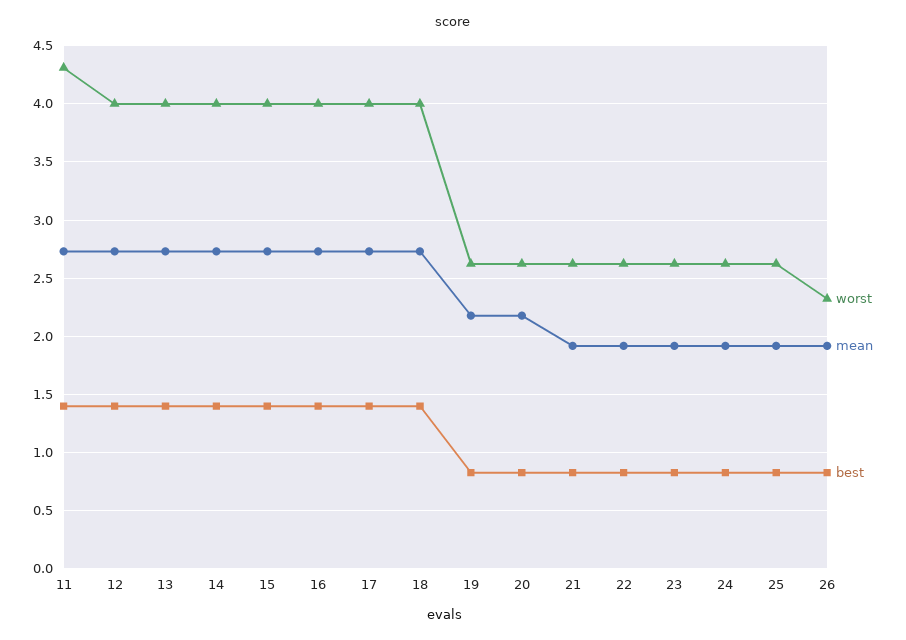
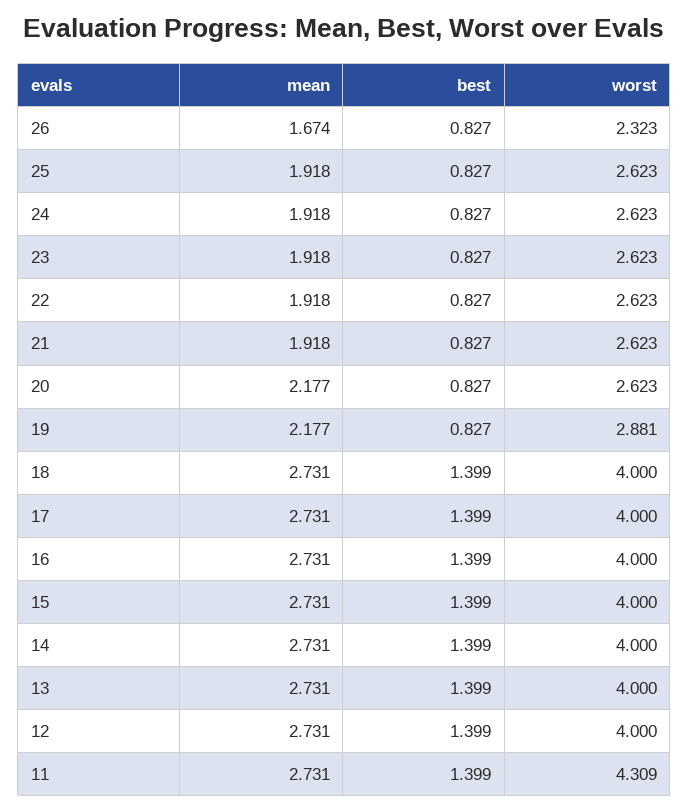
  {
    "worst": {
      "11": 4.309,
      "12": 4,
      "13": 4,
      "14": 4,
      "15": 4,
      "16": 4,
      "17": 4,
      "18": 4,
-     "19": 2.6,
+     "19": 2.881,
      "20": 2.623,
      "21": 2.623,
      "22": 2.623,
      "23": 2.623,
      "24": 2.623,
      "25": 2.623,
      "26": 2.323
    },
    "mean": {
      "11": 2.731,
      "12": 2.731,
      "13": 2.731,
      "14": 2.731,
      "15": 2.731,
      "16": 2.731,
      "17": 2.731,
      "18": 2.731,
      "19": 2.177,
      "20": 2.177,
      "21": 1.918,
      "22": 1.918,
      "23": 1.918,
      "24": 1.918,
      "25": 1.918,
-     "26": 1.9
+     "26": 1.674
    },
    "best": {
      "11": 1.399,
      "12": 1.399,
      "13": 1.399,
      "14": 1.399,
      "15": 1.399,
      "16": 1.399,
      "17": 1.399,
      "18": 1.399,
      "19": 0.827,
      "20": 0.827,
      "21": 0.827,
      "22": 0.827,
      "23": 0.827,
      "24": 0.827,
      "25": 0.827,
      "26": 0.827
    }
  }

